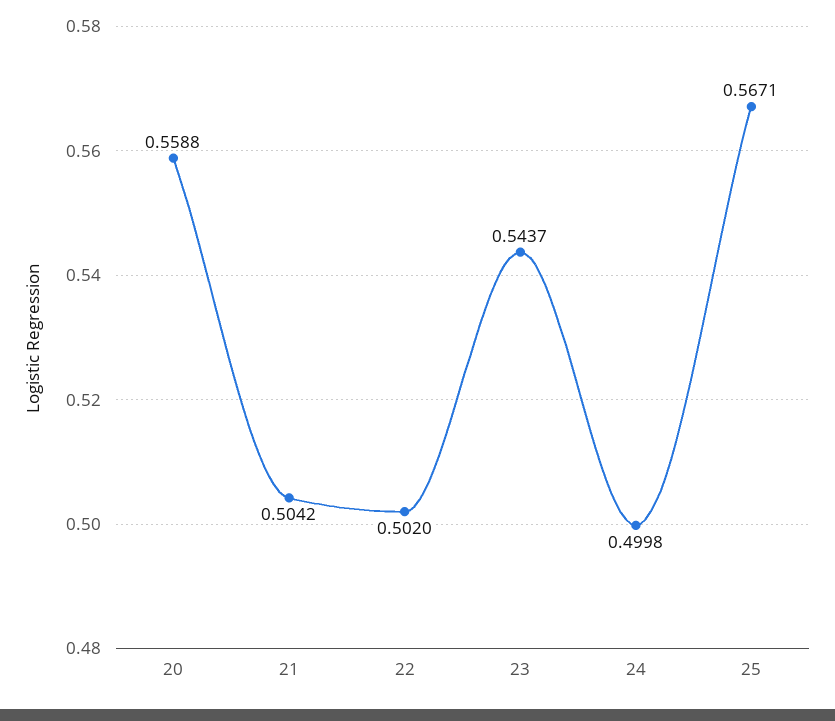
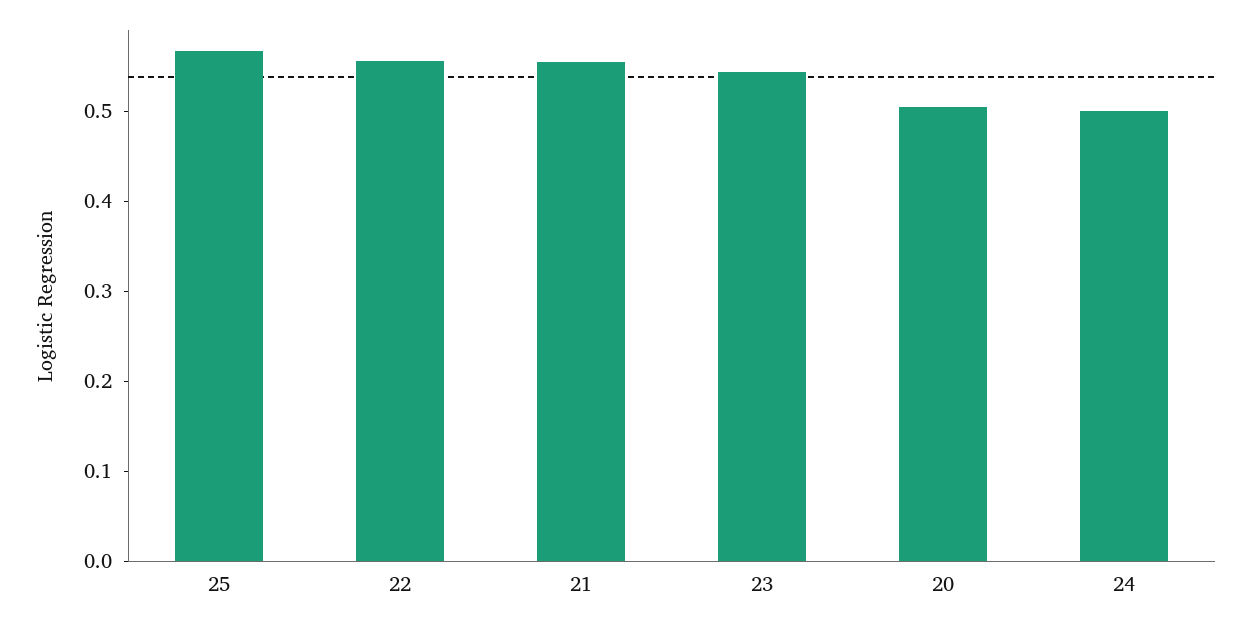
  {
-   "20": 0.5588,
+   "20": 0.5,
-   "21": 0.5042,
+   "21": 0.56,
-   "22": 0.502,
+   "22": 0.56,
    "23": 0.5437,
    "24": 0.4998,
    "25": 0.5671
  }

